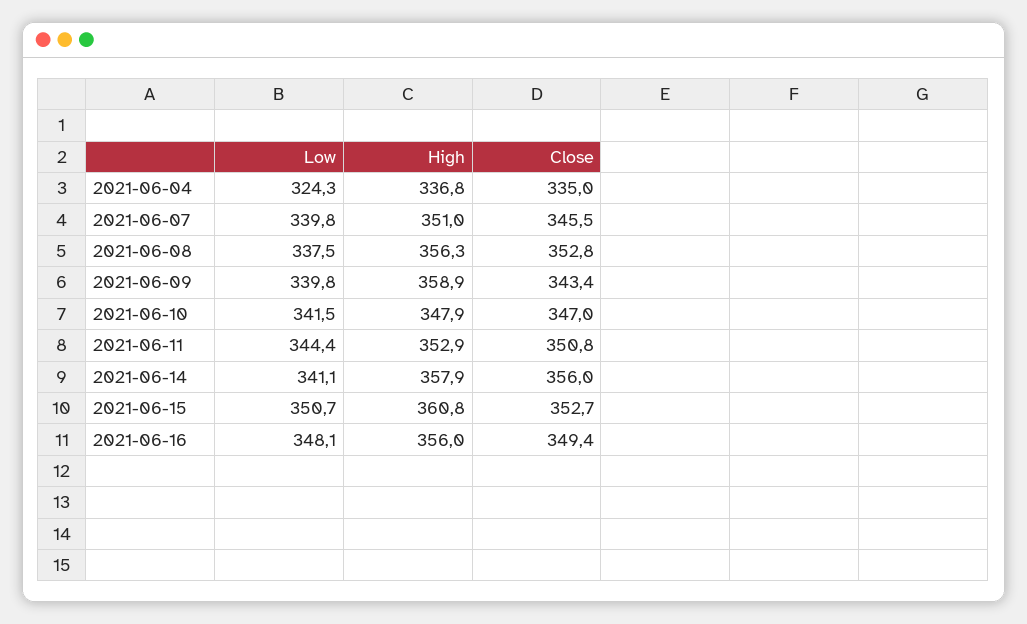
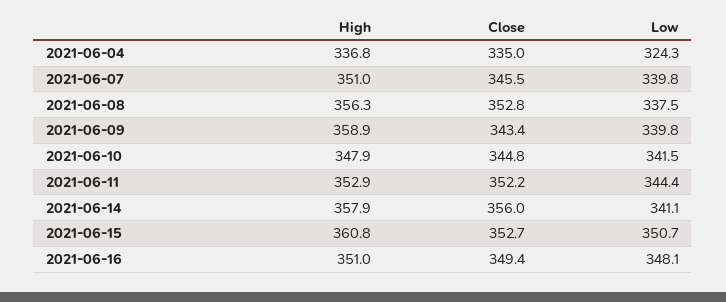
  {
    "Low": {
      "2021-06-04": 324.3,
      "2021-06-07": 339.8,
      "2021-06-08": 337.5,
      "2021-06-09": 339.8,
      "2021-06-10": 341.5,
      "2021-06-11": 344.4,
      "2021-06-14": 341.1,
      "2021-06-15": 350.7,
      "2021-06-16": 348.1
    },
    "High": {
      "2021-06-04": 336.8,
      "2021-06-07": 351,
      "2021-06-08": 356.3,
      "2021-06-09": 358.9,
      "2021-06-10": 347.9,
      "2021-06-11": 352.9,
      "2021-06-14": 357.9,
      "2021-06-15": 360.8,
-     "2021-06-16": 356
+     "2021-06-16": 351
    },
    "Close": {
      "2021-06-04": 335,
      "2021-06-07": 345.5,
      "2021-06-08": 352.8,
      "2021-06-09": 343.4,
-     "2021-06-10": 347,
+     "2021-06-10": 344.8,
-     "2021-06-11": 350.8,
+     "2021-06-11": 352.2,
      "2021-06-14": 356,
      "2021-06-15": 352.7,
      "2021-06-16": 349.4
    }
  }

